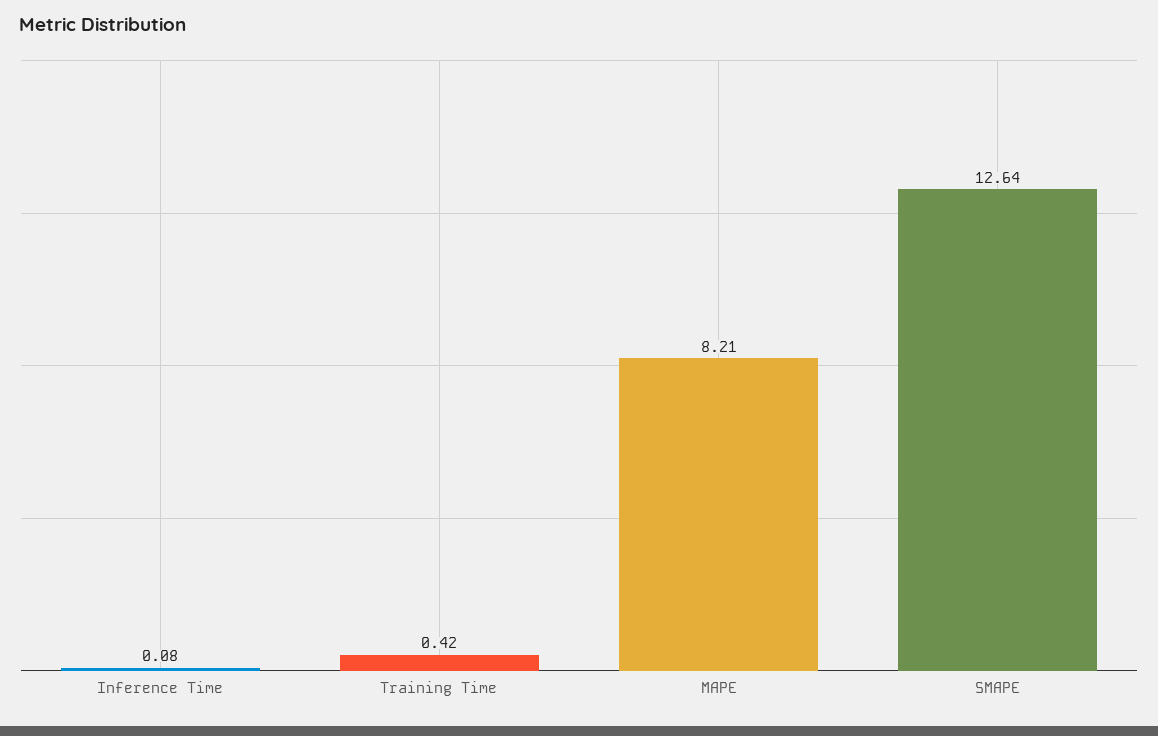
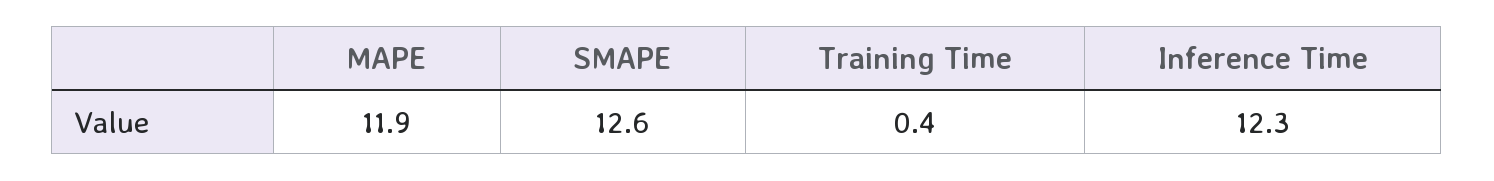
  {
-   "Inference Time": 0.08,
+   "Inference Time": 12.3,
    "Training Time": 0.42,
-   "MAPE": 8.21,
+   "MAPE": 11.9,
    "SMAPE": 12.64
  }

